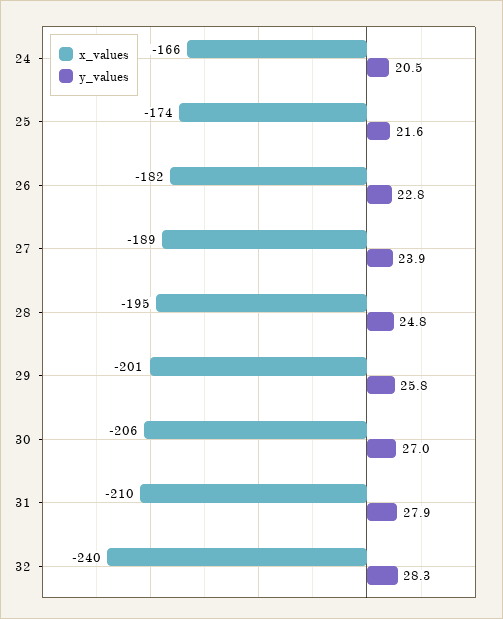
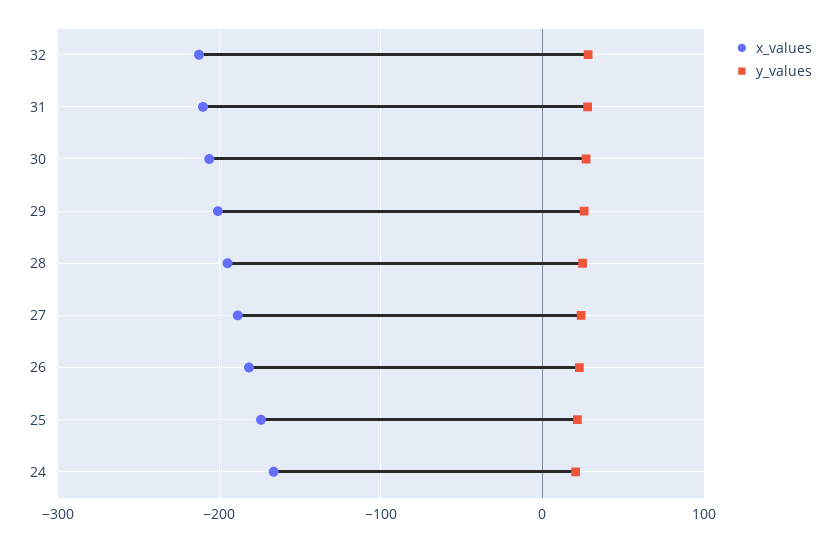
  {
    "x_values": {
      "24": -166,
      "25": -174,
      "26": -182,
      "27": -189,
      "28": -195,
      "29": -201,
      "30": -206,
      "31": -210,
-     "32": -240
+     "32": -210
    },
    "y_values": {
      "24": 20.5,
      "25": 21.6,
      "26": 22.8,
      "27": 23.9,
      "28": 24.8,
      "29": 25.8,
      "30": 27,
      "31": 27.9,
      "32": 28.3
    }
  }

